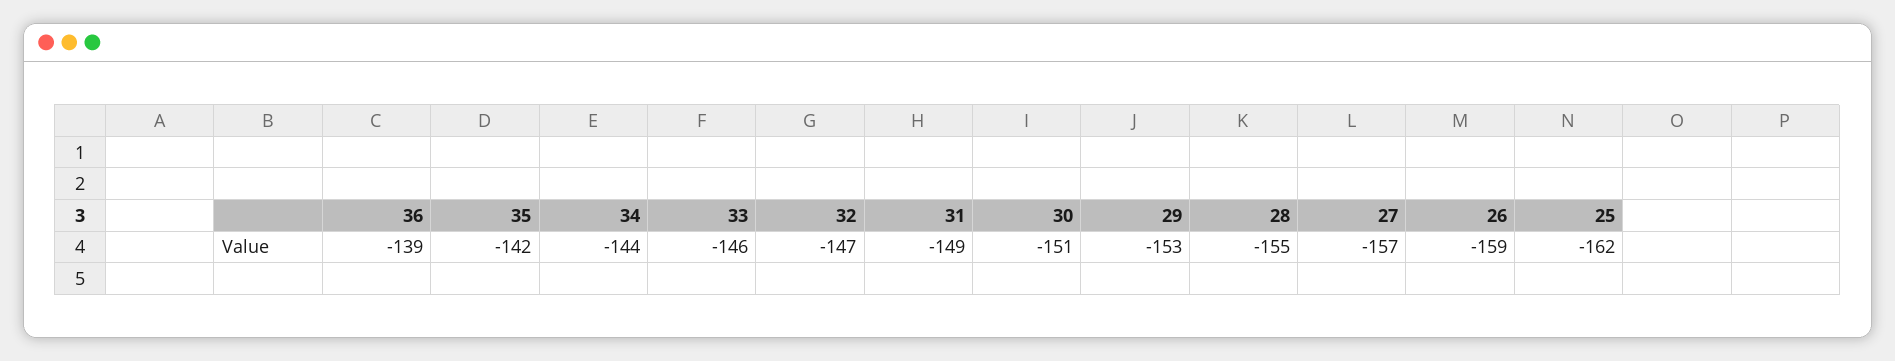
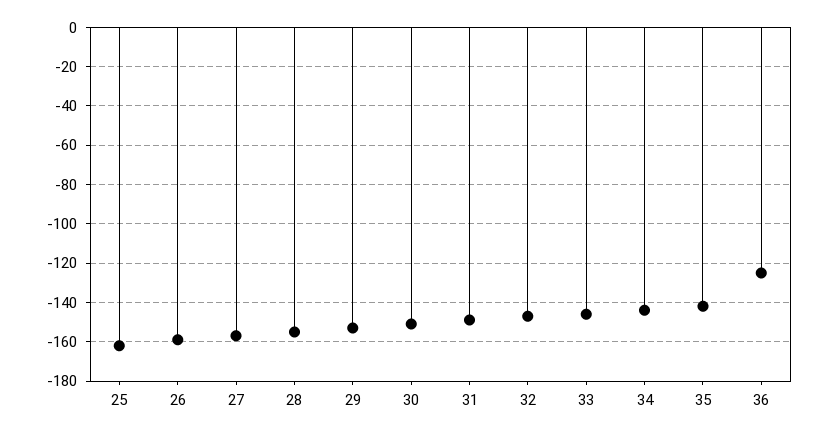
  {
-   "36": -139,
+   "36": -125,
    "35": -142,
    "34": -144,
    "33": -146,
    "32": -147,
    "31": -149,
    "30": -151,
    "29": -153,
    "28": -155,
    "27": -157,
    "26": -159,
    "25": -162
  }

